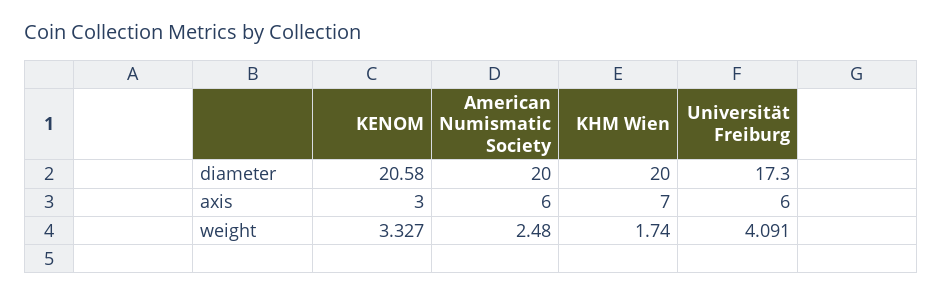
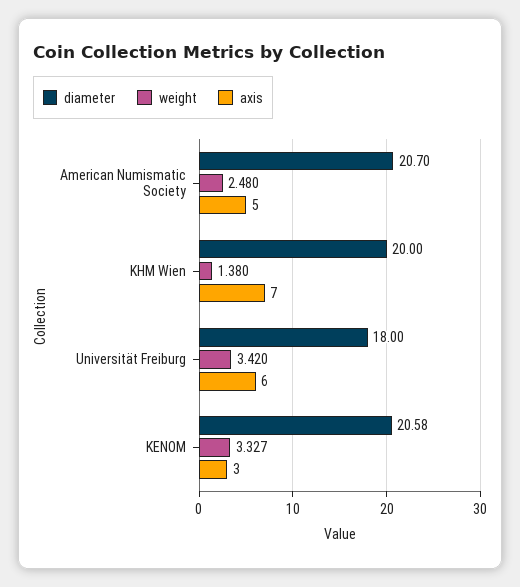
  {
    "diameter": {
      "KENOM": 20.58,
-     "American Numismatic Society": 20,
+     "American Numismatic Society": 20.7,
      "KHM Wien": 20,
-     "Universität Freiburg": 17.3
+     "Universität Freiburg": 18
    },
    "axis": {
      "KENOM": 3,
-     "American Numismatic Society": 6,
+     "American Numismatic Society": 5,
      "KHM Wien": 7,
      "Universität Freiburg": 6
    },
    "weight": {
      "KENOM": 3.327,
      "American Numismatic Society": 2.48,
-     "KHM Wien": 1.74,
+     "KHM Wien": 1.38,
-     "Universität Freiburg": 4.091
+     "Universität Freiburg": 3.42
    }
  }

